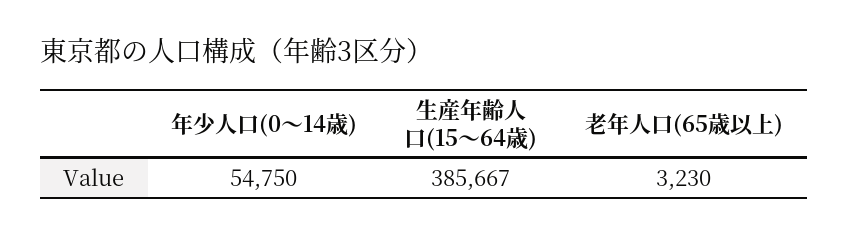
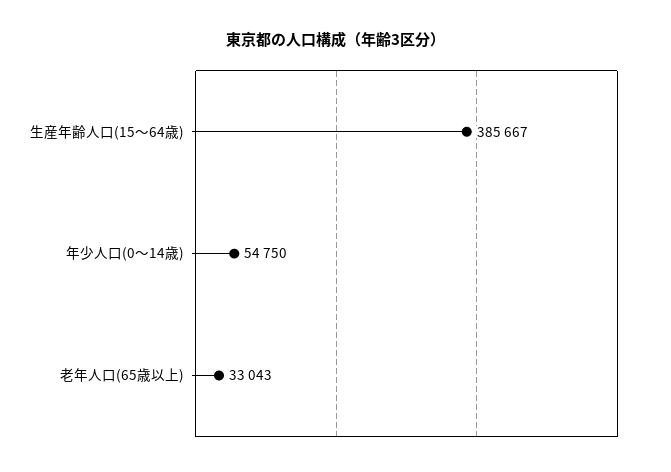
  {
    "年少人口(0～14歳)": 54750,
    "生産年齢人口(15～64歳)": 385667,
-   "老年人口(65歳以上)": 3230
+   "老年人口(65歳以上)": 33043
  }

